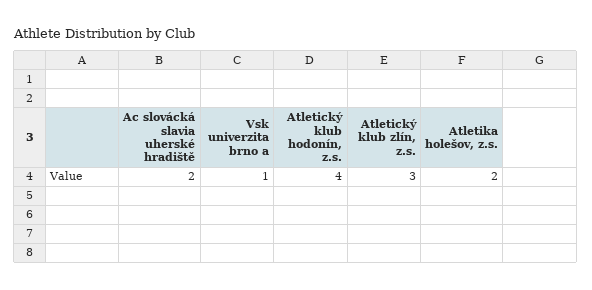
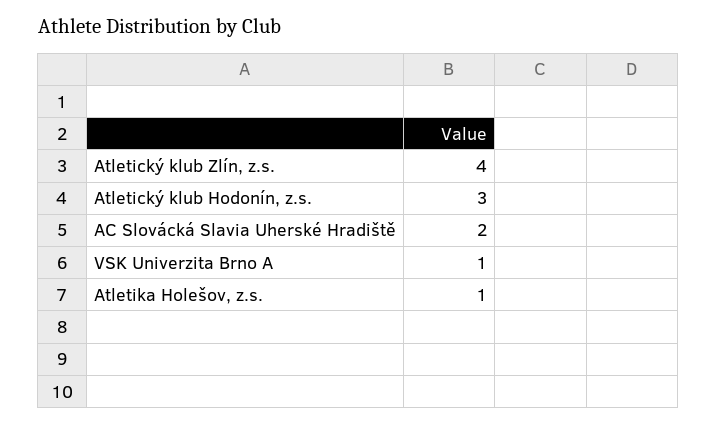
  {
    "Ac slovácká slavia uherské hradiště": 2,
    "Vsk univerzita brno a": 1,
-   "Atletický klub hodonín, z.s.": 4,
+   "Atletický klub hodonín, z.s.": 3,
-   "Atletický klub zlín, z.s.": 3,
+   "Atletický klub zlín, z.s.": 4,
-   "Atletika holešov, z.s.": 2
+   "Atletika holešov, z.s.": 1
  }

